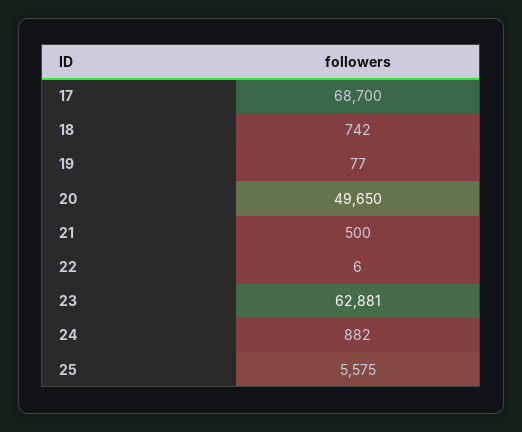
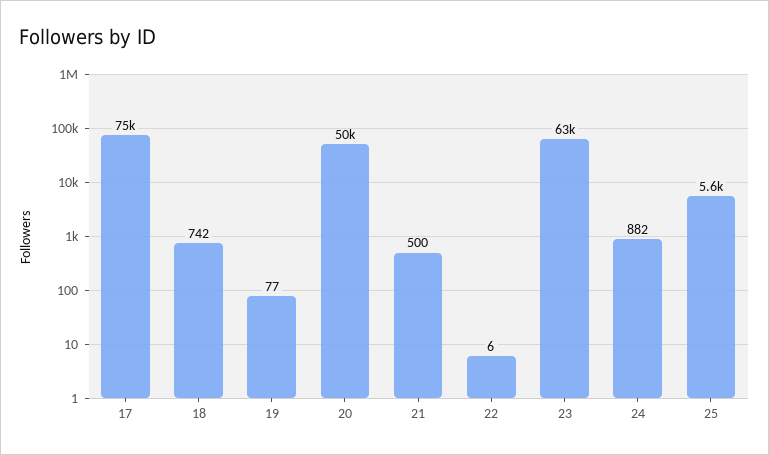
  {
-   "17": 68700,
+   "17": 75000,
    "18": 742,
    "19": 77,
    "20": 49650,
    "21": 500,
    "22": 6,
    "23": 62881,
    "24": 882,
    "25": 5575
  }

